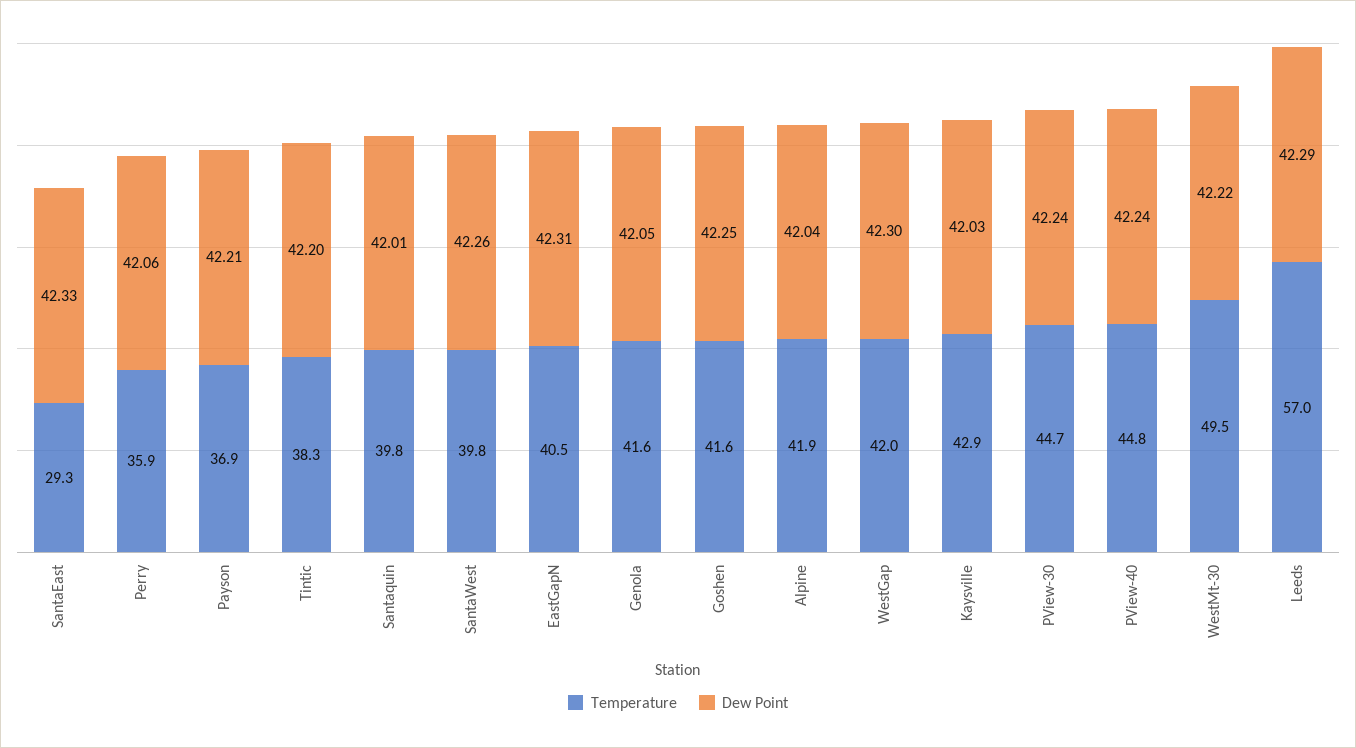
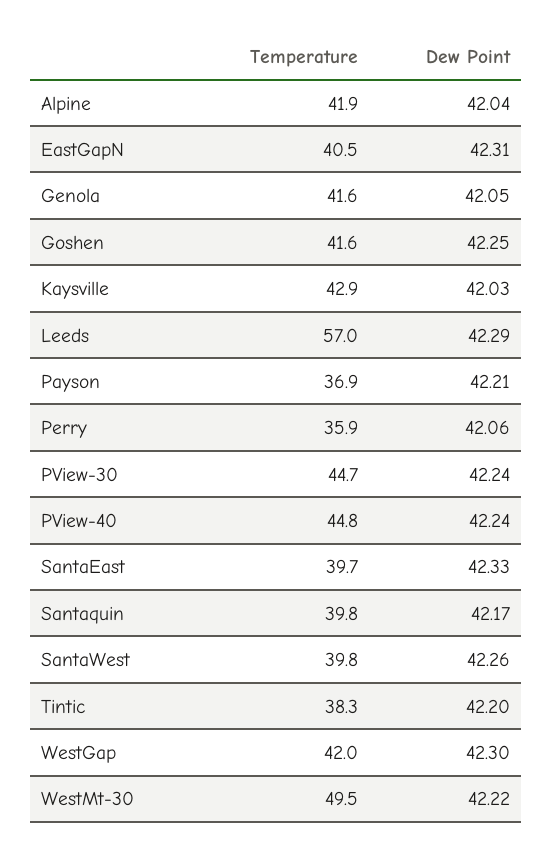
  {
    "Temperature": {
-     "SantaEast": 29.3,
+     "SantaEast": 39.7,
      "Perry": 35.9,
      "Payson": 36.9,
      "Tintic": 38.3,
      "Santaquin": 39.8,
      "SantaWest": 39.8,
      "EastGapN": 40.5,
      "Genola": 41.6,
      "Goshen": 41.6,
      "Alpine": 41.9,
      "WestGap": 42,
      "Kaysville": 42.9,
      "PView-30": 44.7,
      "PView-40": 44.8,
      "WestMt-30": 49.5,
      "Leeds": 57
    },
    "Dew Point": {
      "SantaEast": 42.33,
      "Perry": 42.06,
      "Payson": 42.21,
      "Tintic": 42.2,
-     "Santaquin": 42.01,
+     "Santaquin": 42.17,
      "SantaWest": 42.26,
      "EastGapN": 42.31,
      "Genola": 42.05,
      "Goshen": 42.25,
      "Alpine": 42.04,
      "WestGap": 42.3,
      "Kaysville": 42.03,
      "PView-30": 42.24,
      "PView-40": 42.24,
      "WestMt-30": 42.22,
      "Leeds": 42.29
    }
  }

